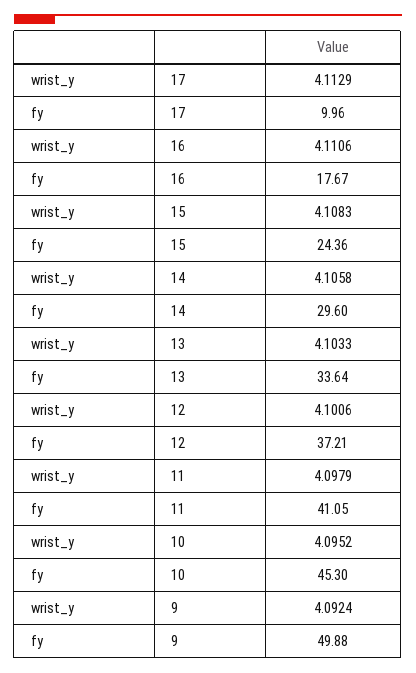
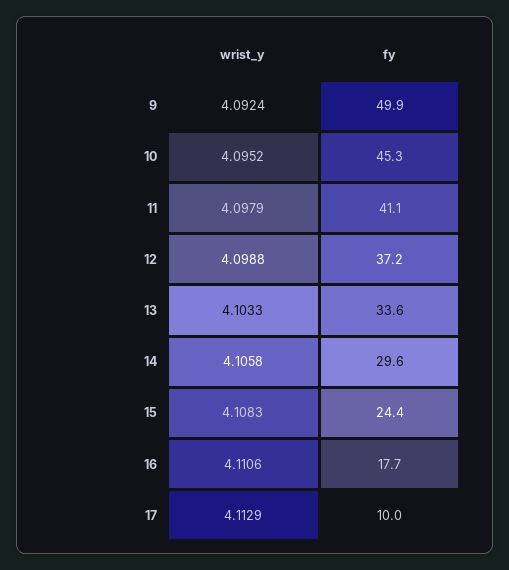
  {
    "wrist_y": {
      "17": 4.1129,
      "16": 4.1106,
      "15": 4.1083,
      "14": 4.1058,
      "13": 4.1033,
-     "12": 4.1006,
+     "12": 4.0988,
      "11": 4.0979,
      "10": 4.0952,
      "9": 4.0924
    },
    "fy": {
      "17": 9.96,
      "16": 17.67,
      "15": 24.36,
      "14": 29.6,
      "13": 33.64,
      "12": 37.21,
      "11": 41.05,
      "10": 45.3,
      "9": 49.88
    }
  }

